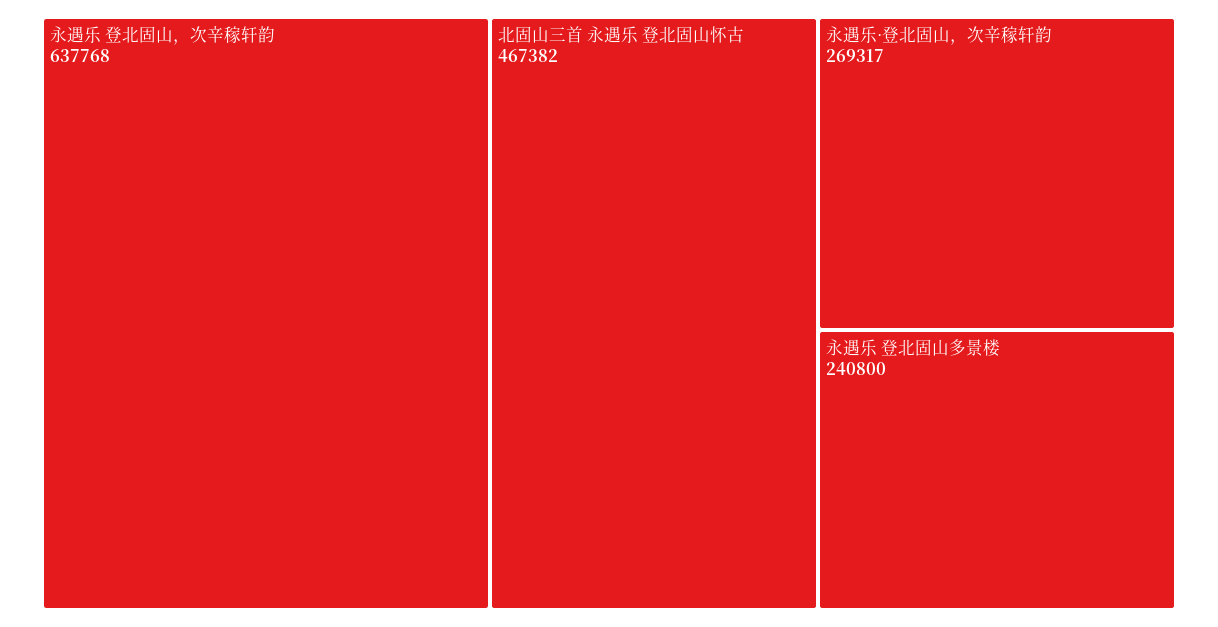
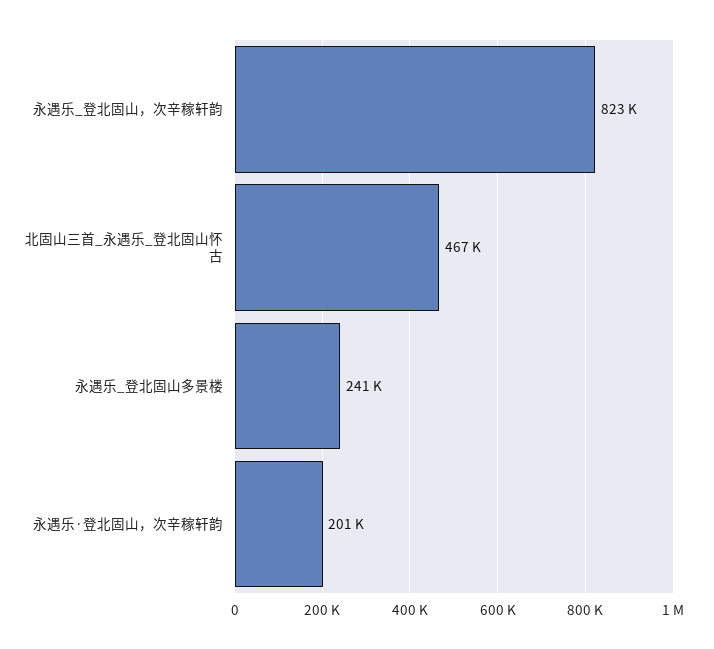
  {
-   "永遇乐 登北固山，次辛稼轩韵": 637768,
+   "永遇乐 登北固山，次辛稼轩韵": 823000,
    "北固山三首 永遇乐 登北固山怀古": 467382,
-   "永遇乐·登北固山，次辛稼轩韵": 269317,
+   "永遇乐·登北固山，次辛稼轩韵": 201000,
    "永遇乐 登北固山多景楼": 240800
  }

